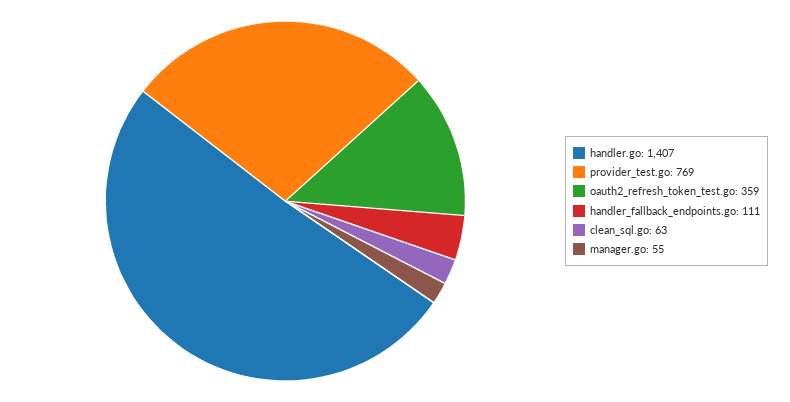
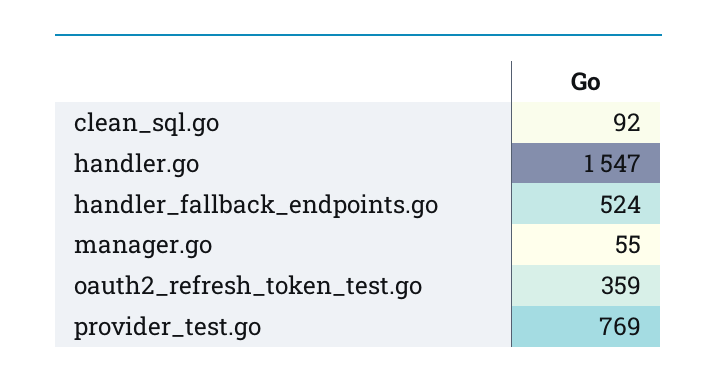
  {
-   "handler.go": 1407,
+   "handler.go": 1547,
    "provider_test.go": 769,
    "oauth2_refresh_token_test.go": 359,
-   "handler_fallback_endpoints.go": 111,
+   "handler_fallback_endpoints.go": 524,
-   "clean_sql.go": 63,
+   "clean_sql.go": 92,
    "manager.go": 55
  }

